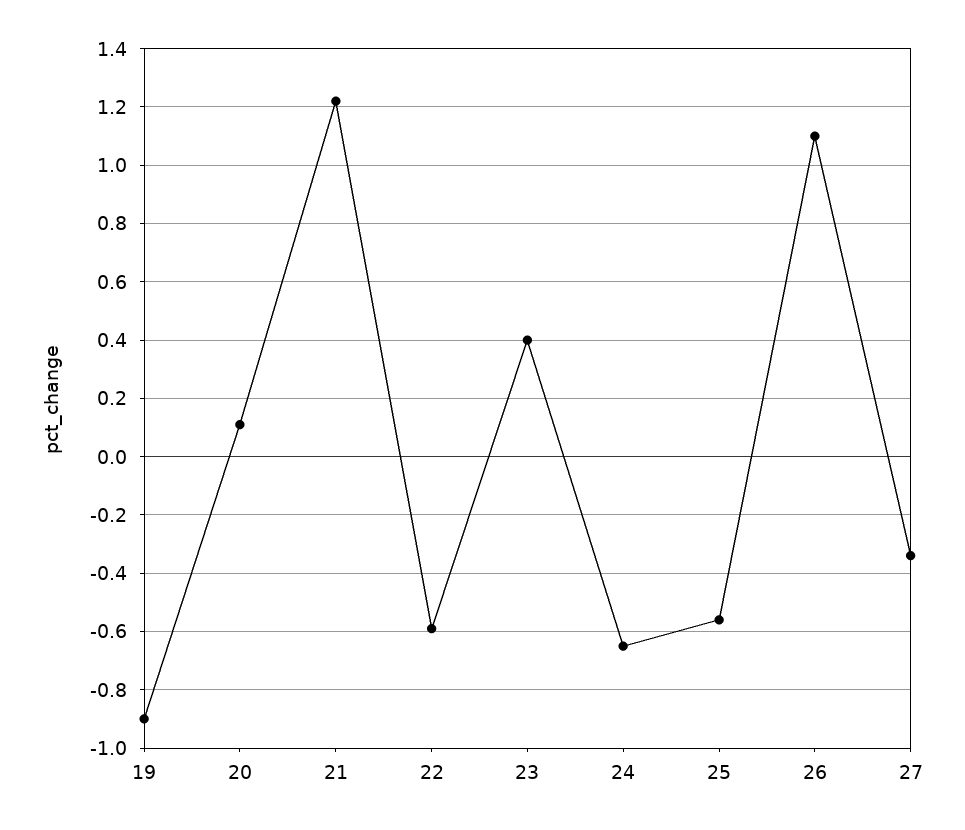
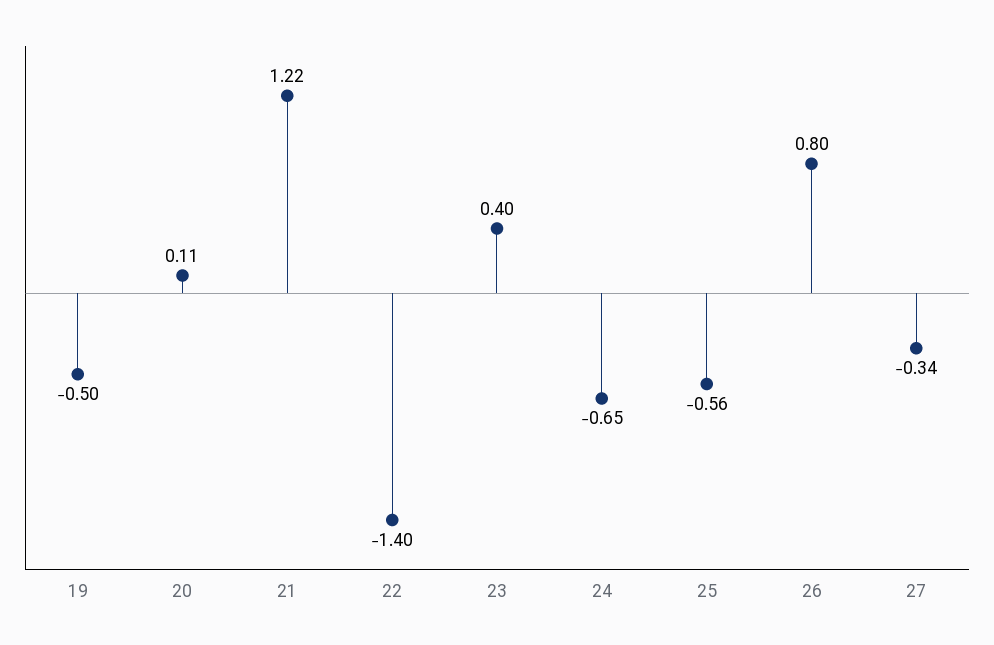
  {
-   "19": -0.9,
+   "19": -0.5,
    "20": 0.11,
    "21": 1.22,
-   "22": -0.6,
+   "22": -1.4,
    "23": 0.4,
    "24": -0.65,
    "25": -0.56,
-   "26": 1.1,
+   "26": 0.8,
    "27": -0.34
  }

